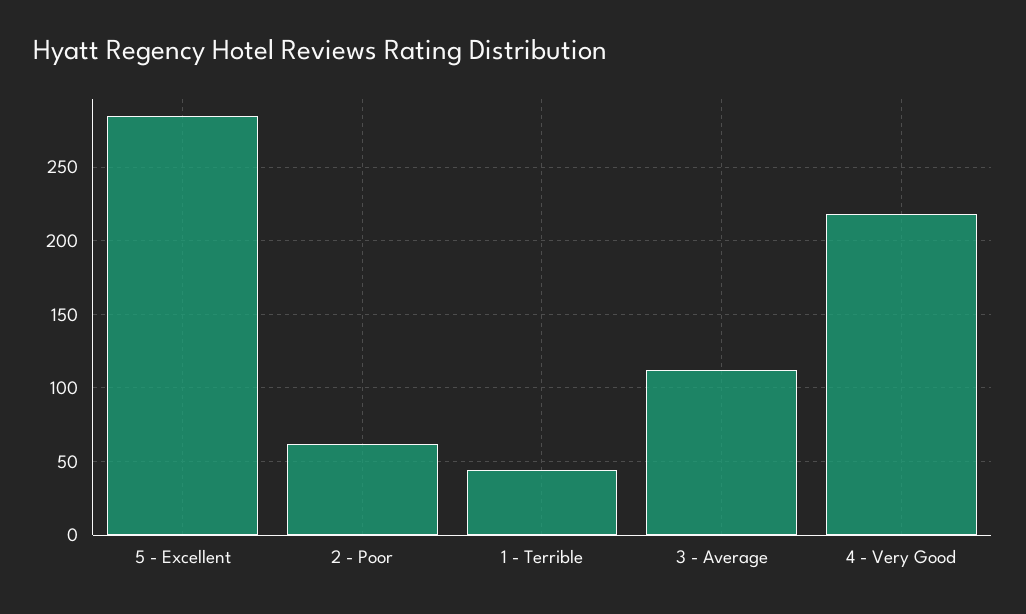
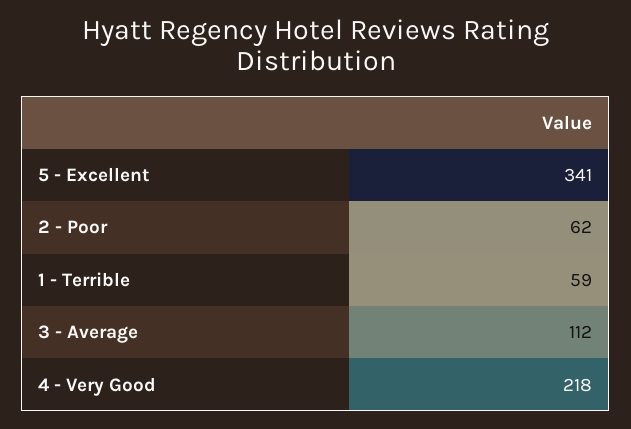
  {
-   "5 - Excellent": 285,
+   "5 - Excellent": 341,
    "2 - Poor": 62,
-   "1 - Terrible": 45,
+   "1 - Terrible": 59,
    "3 - Average": 112,
    "4 - Very Good": 218
  }

